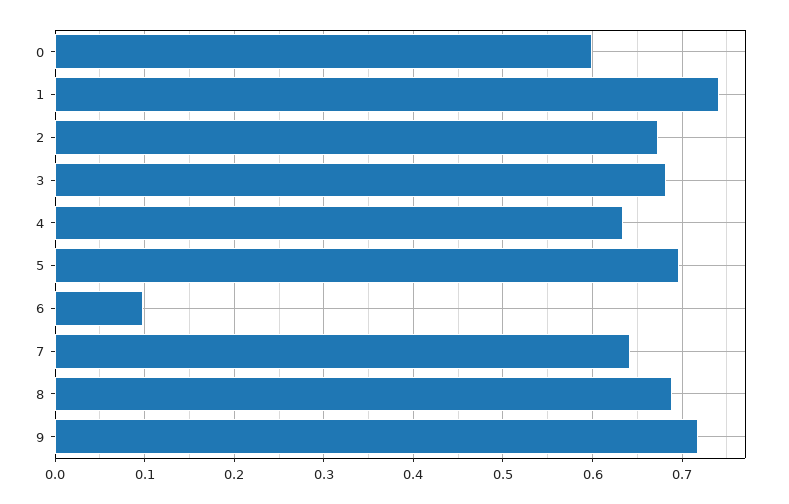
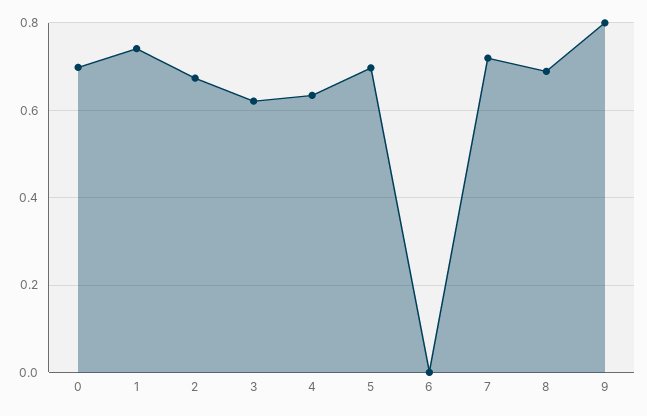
  {
-   "0": 0.6,
+   "0": 0.7,
    "1": 0.74,
    "2": 0.67,
-   "3": 0.68,
+   "3": 0.62,
    "4": 0.63,
    "5": 0.7,
-   "6": 0.1,
+   "6": 0,
-   "7": 0.64,
+   "7": 0.72,
    "8": 0.69,
-   "9": 0.72
+   "9": 0.8
  }

